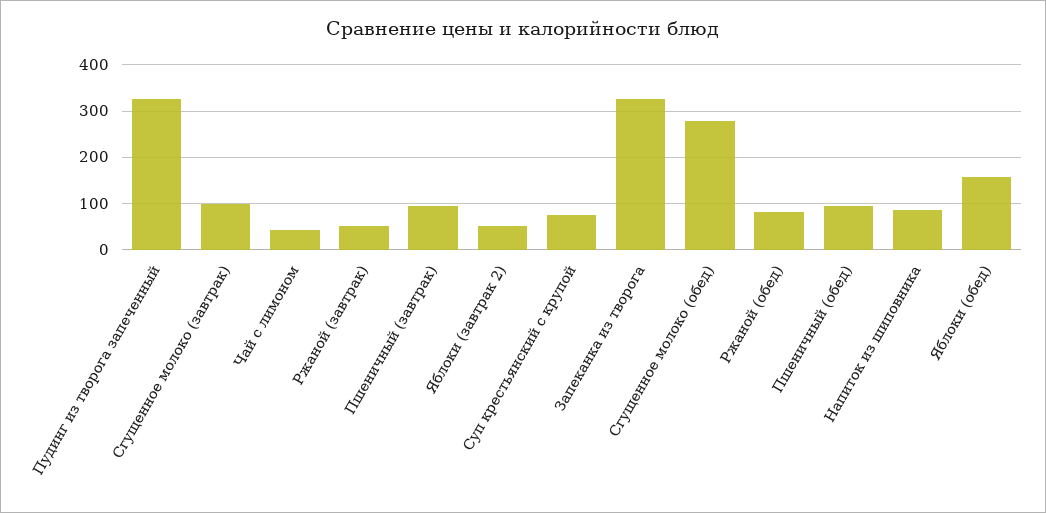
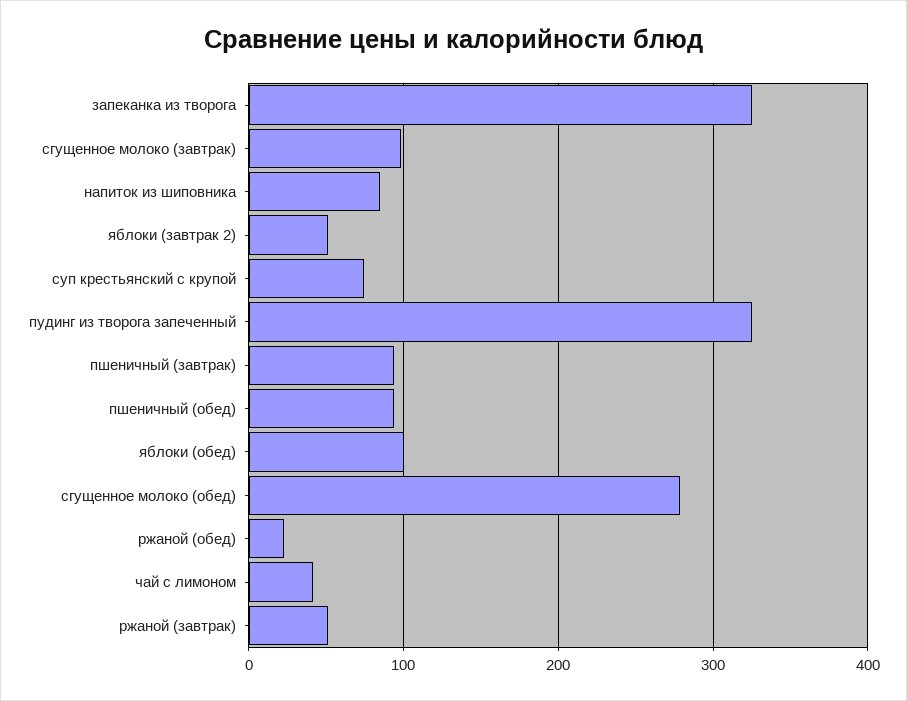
  {
    "Пудинг из творога запеченный": 330,
    "Сгущенное молоко (завтрак)": 100,
    "Чай с лимоном": 40,
    "Ржаной (завтрак)": 50,
    "Пшеничный (завтрак)": 90,
    "Яблоки (завтрак 2)": 50,
    "Суп крестьянский с крупой": 70,
    "Запеканка из творога": 330,
    "Сгущенное молоко (обед)": 280,
-   "Ржаной (обед)": 80,
+   "Ржаной (обед)": 20,
    "Пшеничный (обед)": 90,
    "Напиток из шиповника": 80,
-   "Яблоки (обед)": 160
+   "Яблоки (обед)": 100
  }

